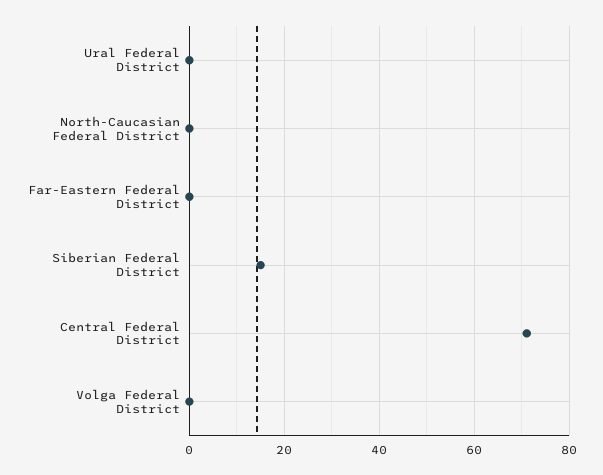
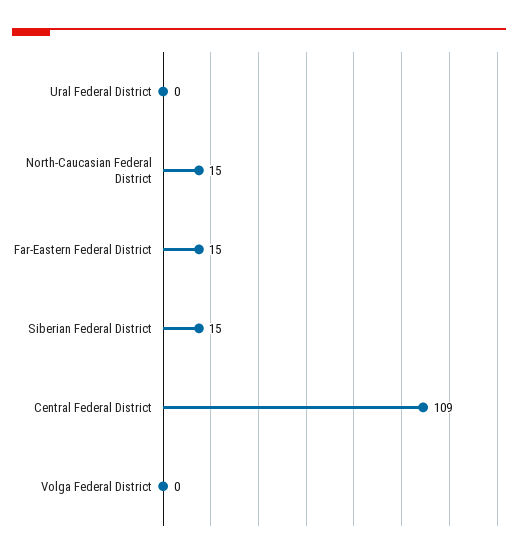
  {
    "Ural Federal District": 0,
-   "North-Caucasian Federal District": 0,
+   "North-Caucasian Federal District": 15,
-   "Far-Eastern Federal District": 0,
+   "Far-Eastern Federal District": 15,
    "Siberian Federal District": 15,
-   "Central Federal District": 70,
+   "Central Federal District": 109,
    "Volga Federal District": 0
  }

